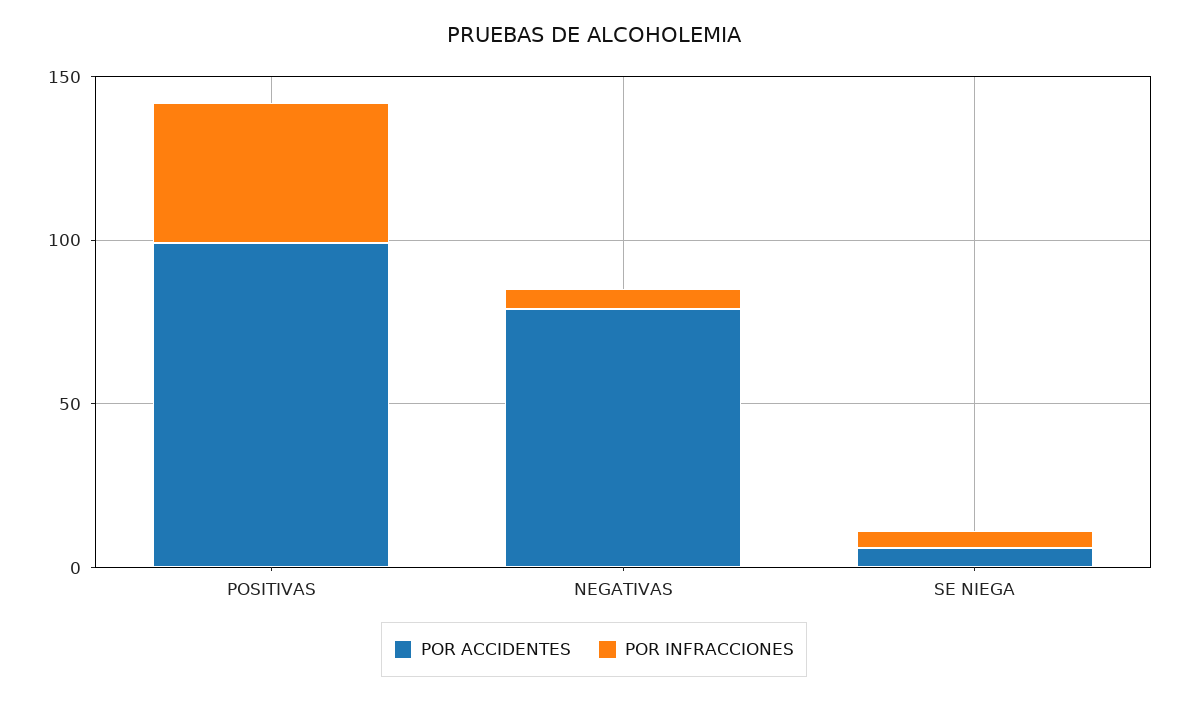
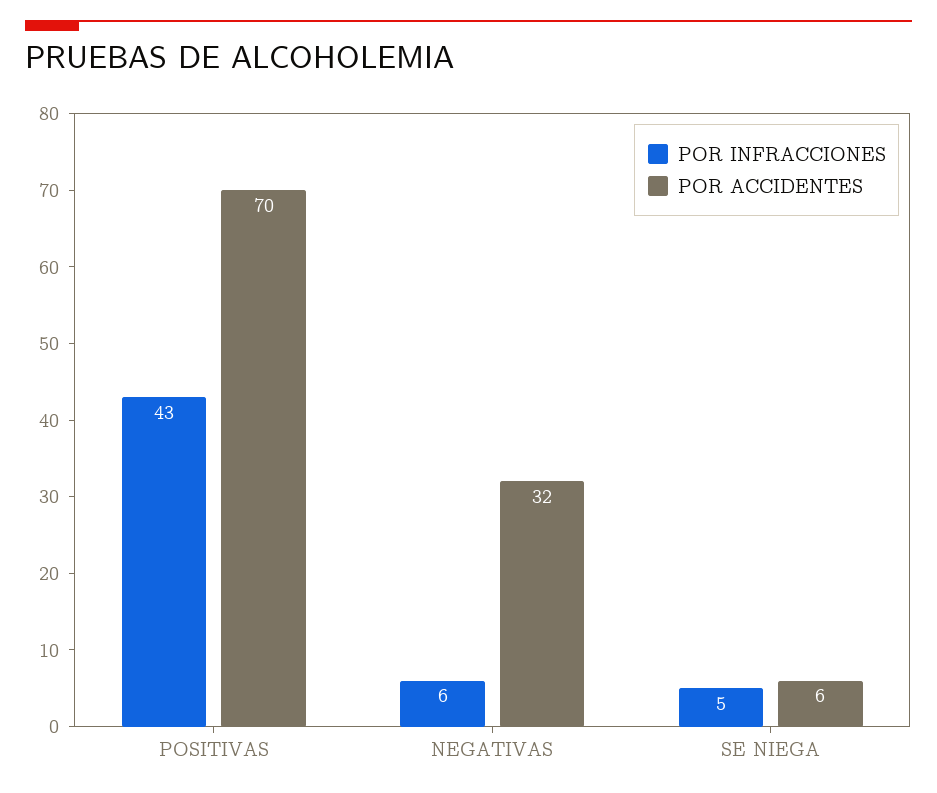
  {
    "POR ACCIDENTES": {
-     "POSITIVAS": 100,
+     "POSITIVAS": 70,
-     "NEGATIVAS": 80,
+     "NEGATIVAS": 32,
      "SE NIEGA": 6
    },
    "POR INFRACCIONES": {
      "POSITIVAS": 43,
      "NEGATIVAS": 6,
      "SE NIEGA": 5
    }
  }

